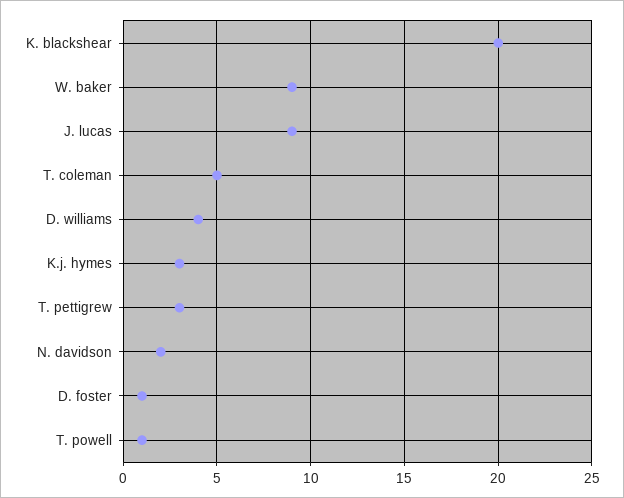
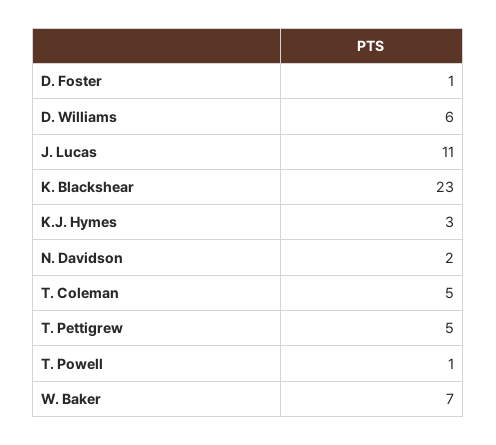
  {
-   "K. blackshear": 20,
+   "K. blackshear": 23,
-   "W. baker": 9,
+   "W. baker": 7,
-   "J. lucas": 9,
+   "J. lucas": 11,
    "T. coleman": 5,
-   "D. williams": 4,
+   "D. williams": 6,
    "K.j. hymes": 3,
-   "T. pettigrew": 3,
+   "T. pettigrew": 5,
    "N. davidson": 2,
    "D. foster": 1,
    "T. powell": 1
  }

